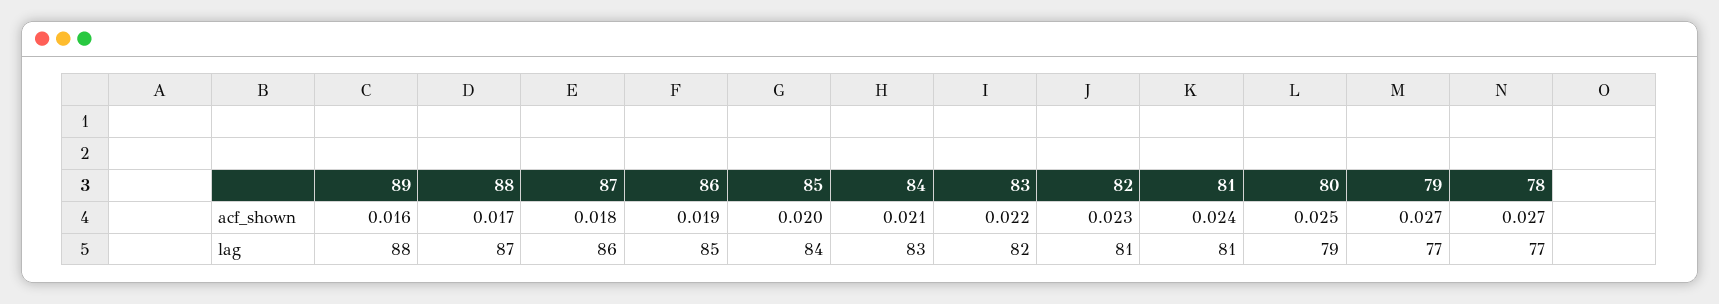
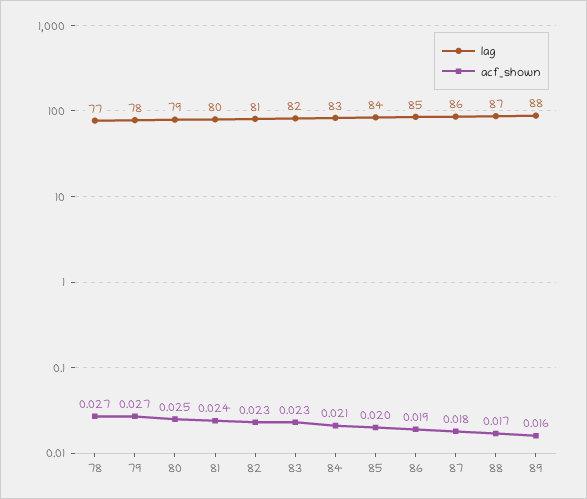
  {
    "acf_shown": {
      "89": 0.016,
      "88": 0.017,
      "87": 0.018,
      "86": 0.019,
      "85": 0.02,
      "84": 0.021,
-     "83": 0.022,
+     "83": 0.023,
      "82": 0.023,
      "81": 0.024,
      "80": 0.025,
      "79": 0.027,
      "78": 0.027
    },
    "lag": {
      "89": 88,
      "88": 87,
      "87": 86,
      "86": 85,
      "85": 84,
      "84": 83,
      "83": 82,
      "82": 81,
-     "81": 81,
+     "81": 80,
      "80": 79,
-     "79": 77,
+     "79": 78,
      "78": 77
    }
  }

